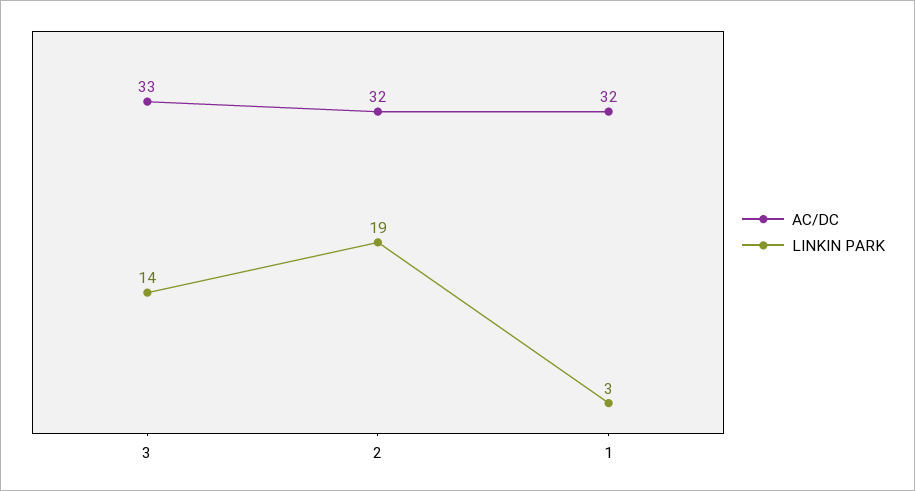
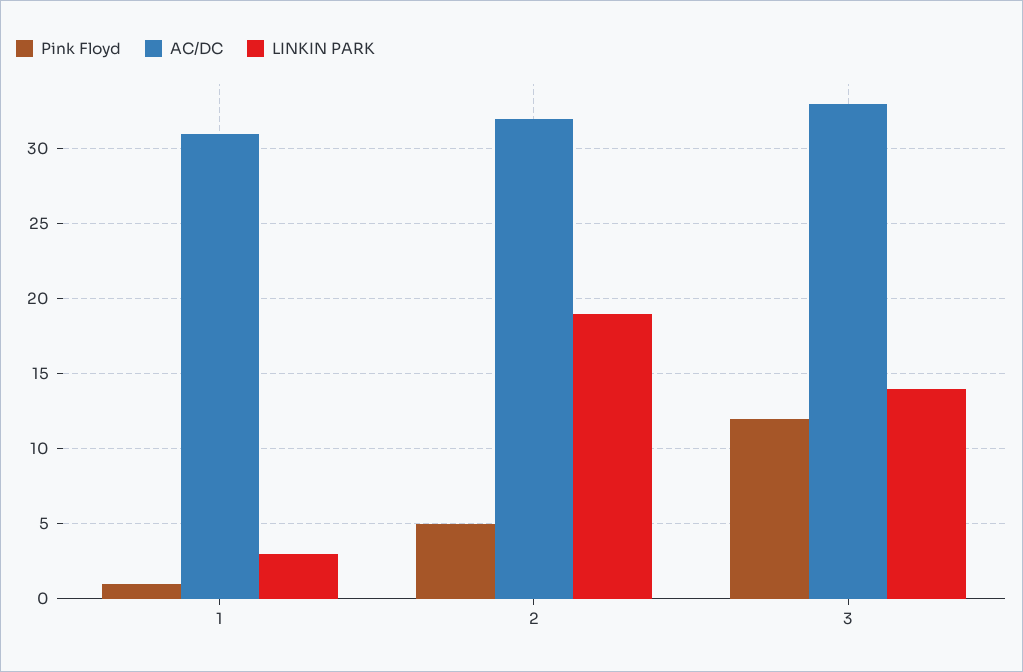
  {
    "AC/DC": {
      "3": 33,
      "2": 32,
-     "1": 32
+     "1": 31
    },
    "LINKIN PARK": {
      "3": 14,
      "2": 19,
      "1": 3
-   }
+   },
+   "Pink Floyd": {
+     "1": 1,
+     "2": 5,
+     "3": 12
+   }
  }

